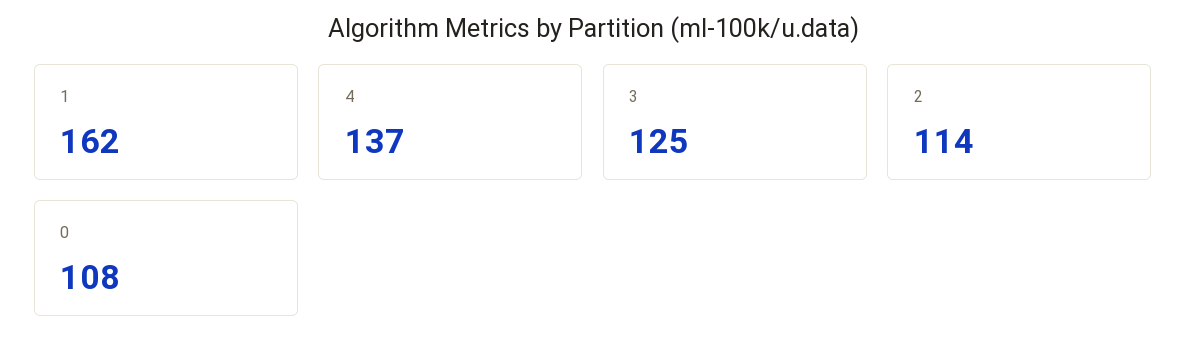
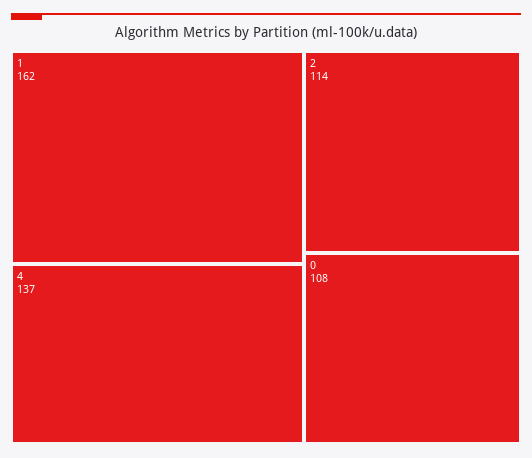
  {
    "1": 162,
    "4": 137,
-   "3": 125,
    "2": 114,
    "0": 108
  }

